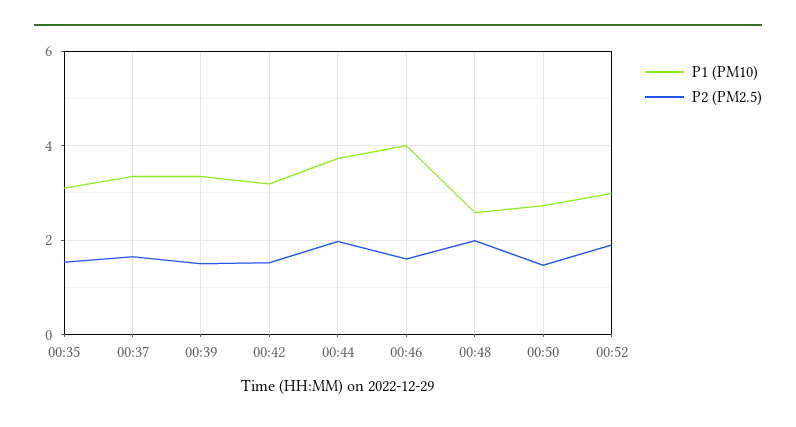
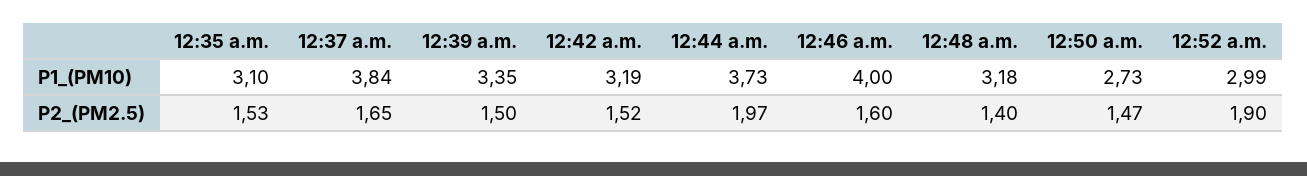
  {
    "P1 (PM10)": {
      "00:35": 3.1,
-     "00:37": 3.4,
+     "00:37": 3.84,
      "00:39": 3.35,
      "00:42": 3.19,
      "00:44": 3.73,
      "00:46": 4,
-     "00:48": 2.6,
+     "00:48": 3.18,
      "00:50": 2.73,
      "00:52": 2.99
    },
    "P2 (PM2.5)": {
      "00:35": 1.53,
      "00:37": 1.65,
      "00:39": 1.5,
      "00:42": 1.52,
      "00:44": 1.97,
      "00:46": 1.6,
-     "00:48": 2,
+     "00:48": 1.4,
      "00:50": 1.47,
      "00:52": 1.9
    }
  }

